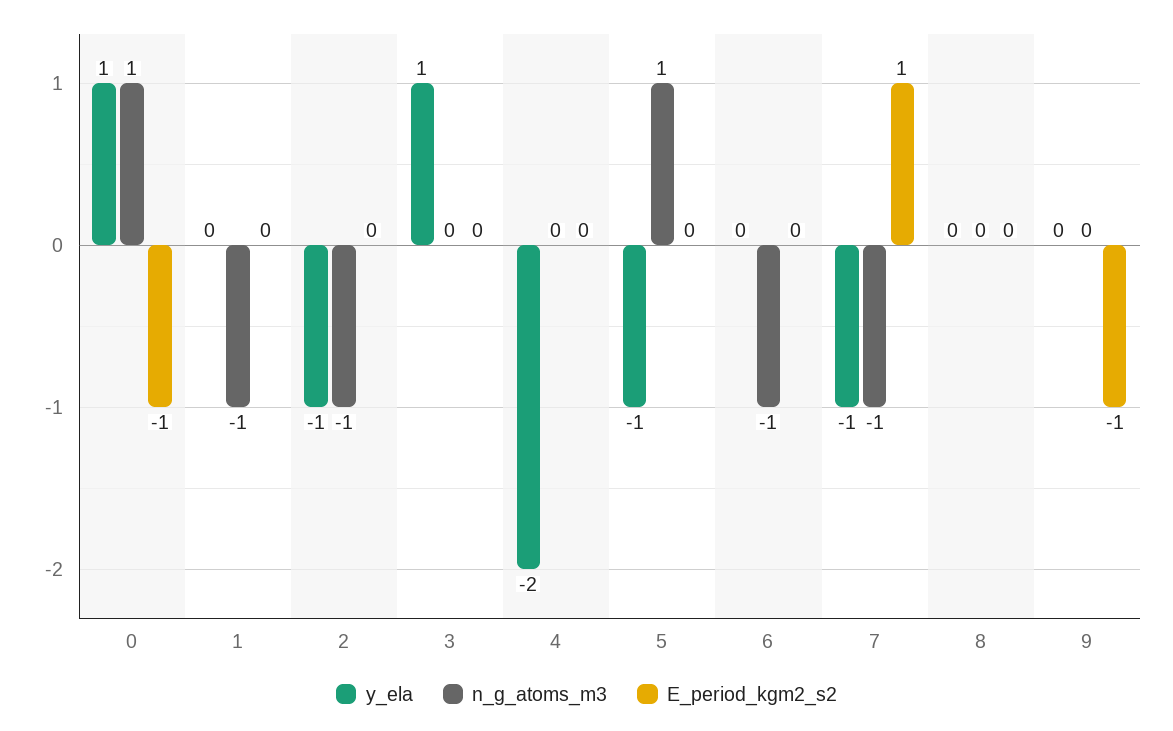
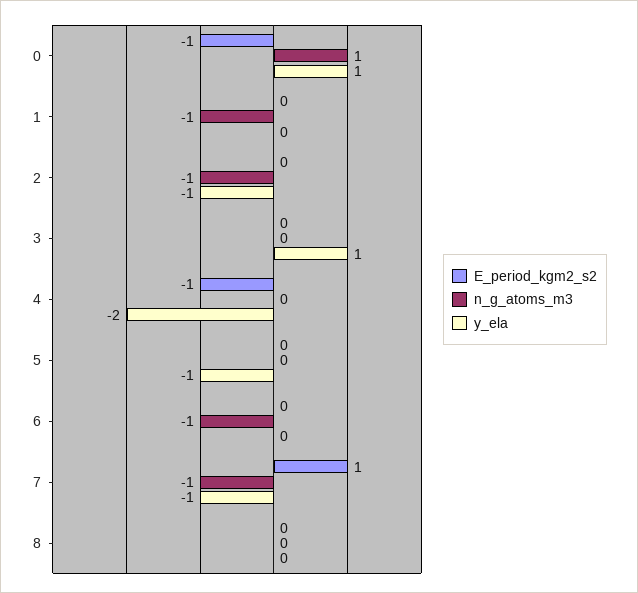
  {
    "y_ela": {
      "0": 1,
      "1": 0,
      "2": -1,
      "3": 1,
      "4": -2,
      "5": -1,
      "6": 0,
      "7": -1,
-     "8": 0,
+     "8": 0
-     "9": 0
    },
    "n_g_atoms_m3": {
      "0": 1,
      "1": -1,
      "2": -1,
      "3": 0,
      "4": 0,
-     "5": 1,
+     "5": 0,
      "6": -1,
      "7": -1,
-     "8": 0,
+     "8": 0
-     "9": 0
    },
    "E_period_kgm2_s2": {
      "0": -1,
      "1": 0,
      "2": 0,
      "3": 0,
-     "4": 0,
+     "4": -1,
      "5": 0,
      "6": 0,
      "7": 1,
-     "8": 0,
+     "8": 0
-     "9": -1
    }
  }

